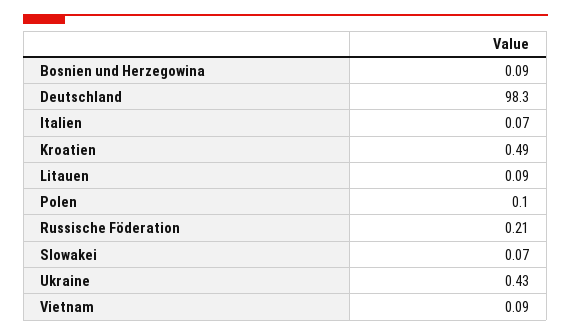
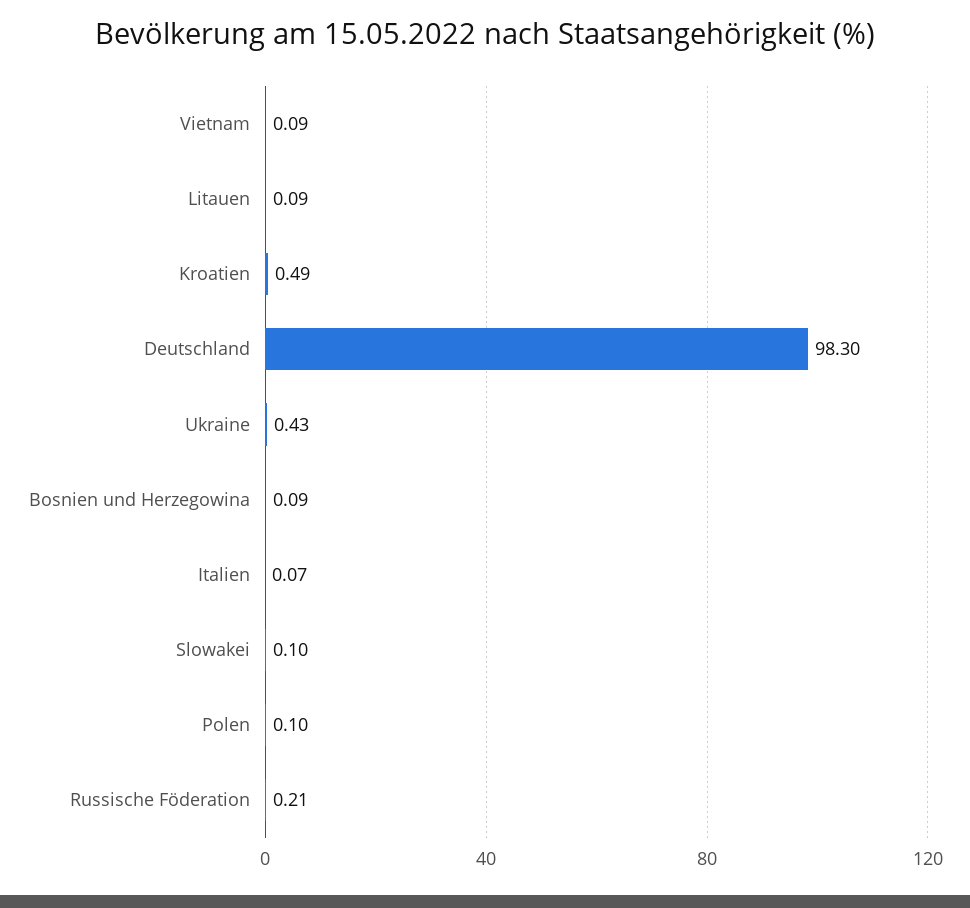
  {
    "Bosnien und Herzegowina": 0.09,
    "Deutschland": 98.3,
    "Italien": 0.07,
    "Kroatien": 0.49,
    "Litauen": 0.09,
    "Polen": 0.1,
    "Russische Föderation": 0.21,
-   "Slowakei": 0.07,
+   "Slowakei": 0.1,
    "Ukraine": 0.43,
    "Vietnam": 0.09
  }

